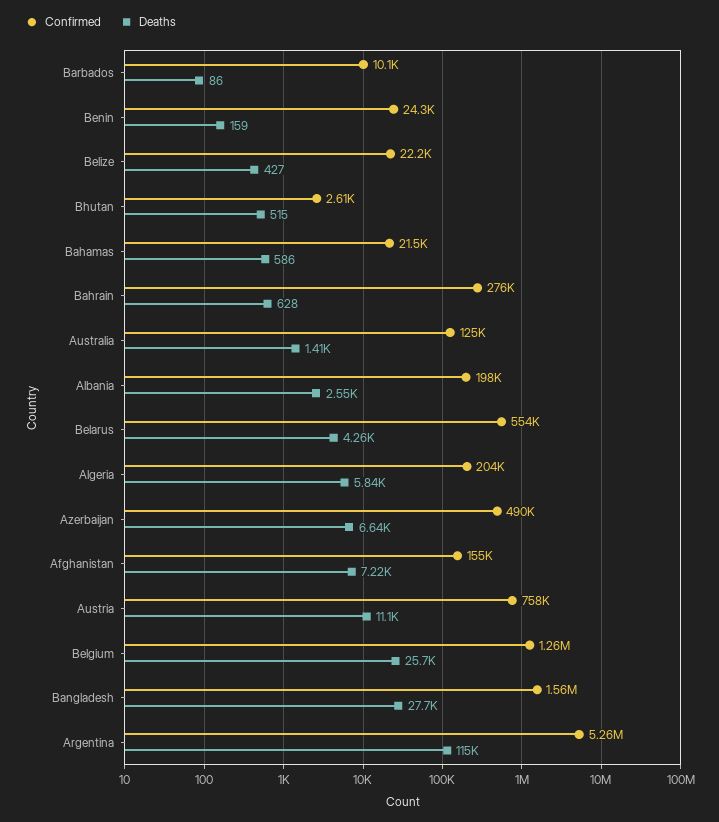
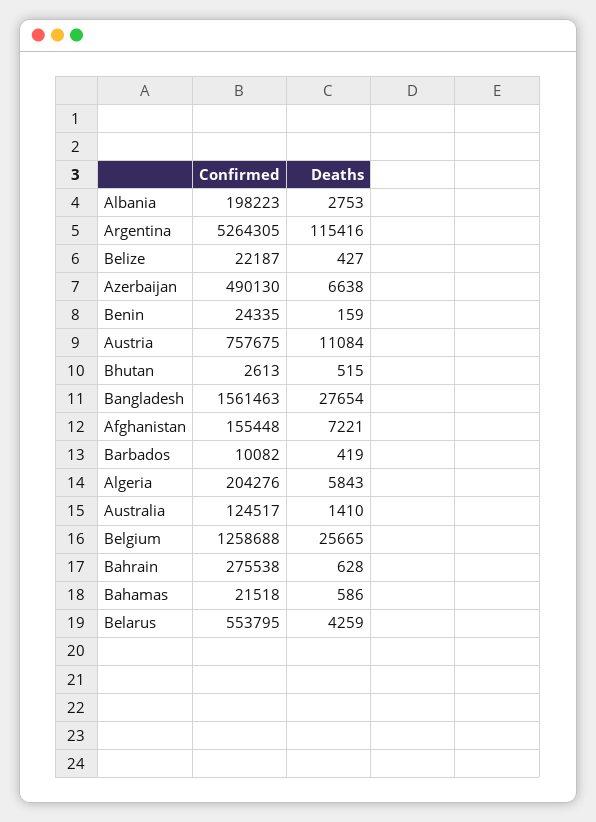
  {
    "Confirmed": {
      "Barbados": 10082,
      "Benin": 24335,
      "Belize": 22187,
      "Bhutan": 2613,
      "Bahamas": 21518,
      "Bahrain": 275538,
      "Australia": 124517,
      "Albania": 198223,
      "Belarus": 553795,
      "Algeria": 204276,
      "Azerbaijan": 490130,
      "Afghanistan": 155448,
      "Austria": 757675,
      "Belgium": 1258688,
      "Bangladesh": 1561463,
      "Argentina": 5264305
    },
    "Deaths": {
-     "Barbados": 86,
+     "Barbados": 419,
      "Benin": 159,
      "Belize": 427,
      "Bhutan": 515,
      "Bahamas": 586,
      "Bahrain": 628,
      "Australia": 1410,
-     "Albania": 2550,
+     "Albania": 2753,
      "Belarus": 4259,
      "Algeria": 5843,
      "Azerbaijan": 6638,
      "Afghanistan": 7221,
      "Austria": 11084,
      "Belgium": 25665,
      "Bangladesh": 27654,
      "Argentina": 115416
    }
  }

